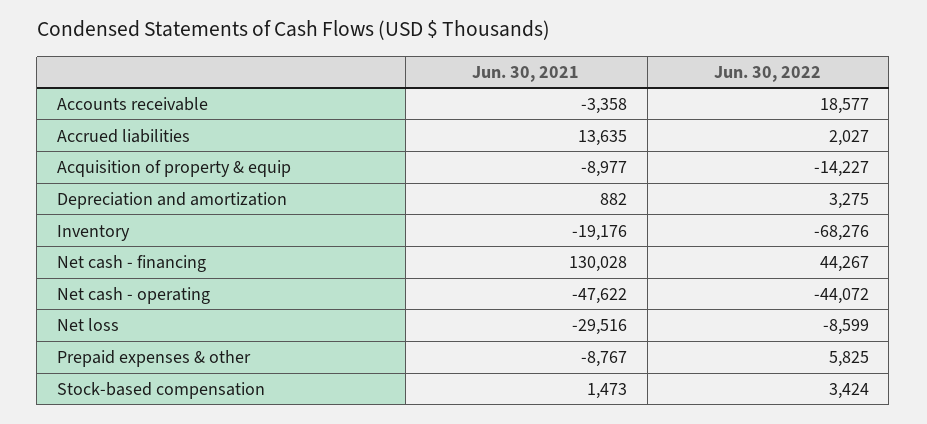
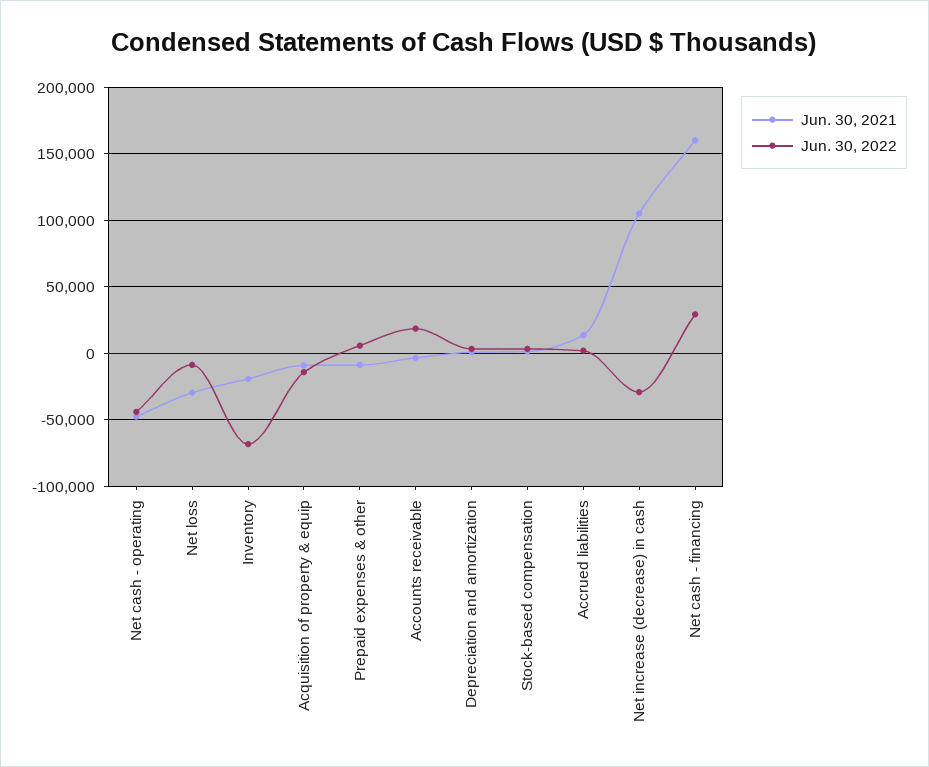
  {
    "Jun. 30, 2021": {
      "Accounts receivable": -3358,
      "Accrued liabilities": 13635,
      "Acquisition of property & equip": -8977,
      "Depreciation and amortization": 882,
      "Inventory": -19176,
-     "Net cash - financing": 130028,
+     "Net cash - financing": 160000,
      "Net cash - operating": -47622,
      "Net loss": -29516,
      "Prepaid expenses & other": -8767,
-     "Stock-based compensation": 1473
+     "Stock-based compensation": 1473,
+     "Net increase (decrease) in cash": 105000
    },
    "Jun. 30, 2022": {
      "Accounts receivable": 18577,
      "Accrued liabilities": 2027,
      "Acquisition of property & equip": -14227,
      "Depreciation and amortization": 3275,
      "Inventory": -68276,
-     "Net cash - financing": 44267,
+     "Net cash - financing": 30000,
      "Net cash - operating": -44072,
      "Net loss": -8599,
      "Prepaid expenses & other": 5825,
-     "Stock-based compensation": 3424
+     "Stock-based compensation": 3424,
+     "Net increase (decrease) in cash": -30000
    }
  }

